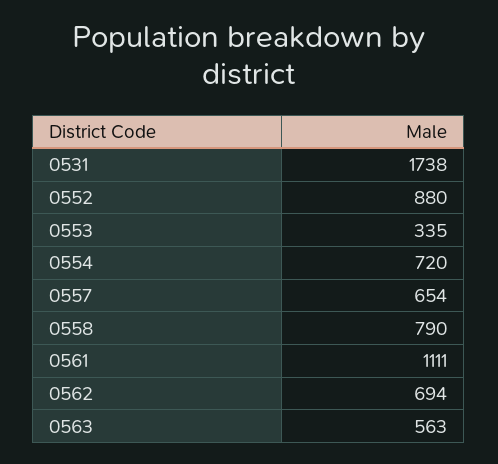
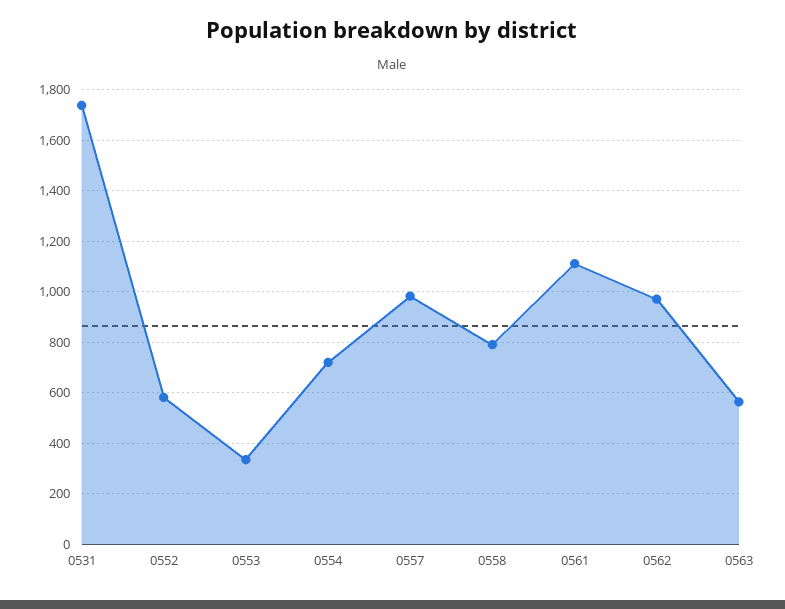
  {
    "0531": 1738,
-   "0552": 880,
+   "0552": 575,
    "0553": 335,
    "0554": 720,
-   "0557": 654,
+   "0557": 975,
    "0558": 790,
    "0561": 1111,
-   "0562": 694,
+   "0562": 975,
    "0563": 563
  }

